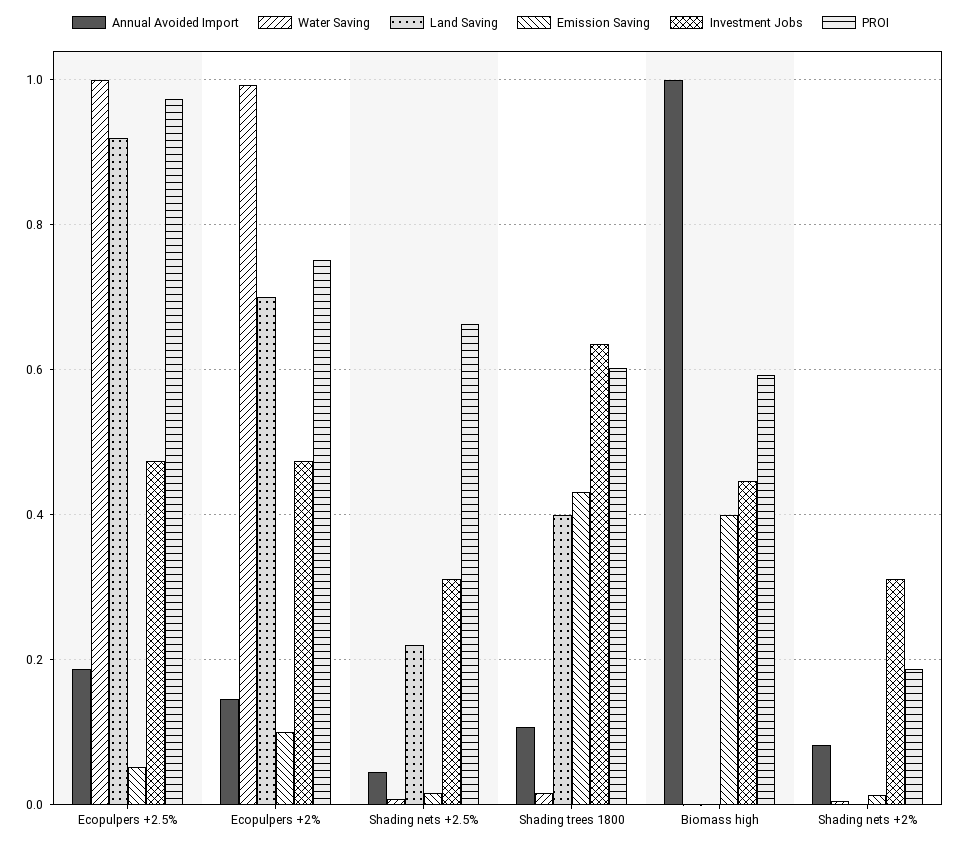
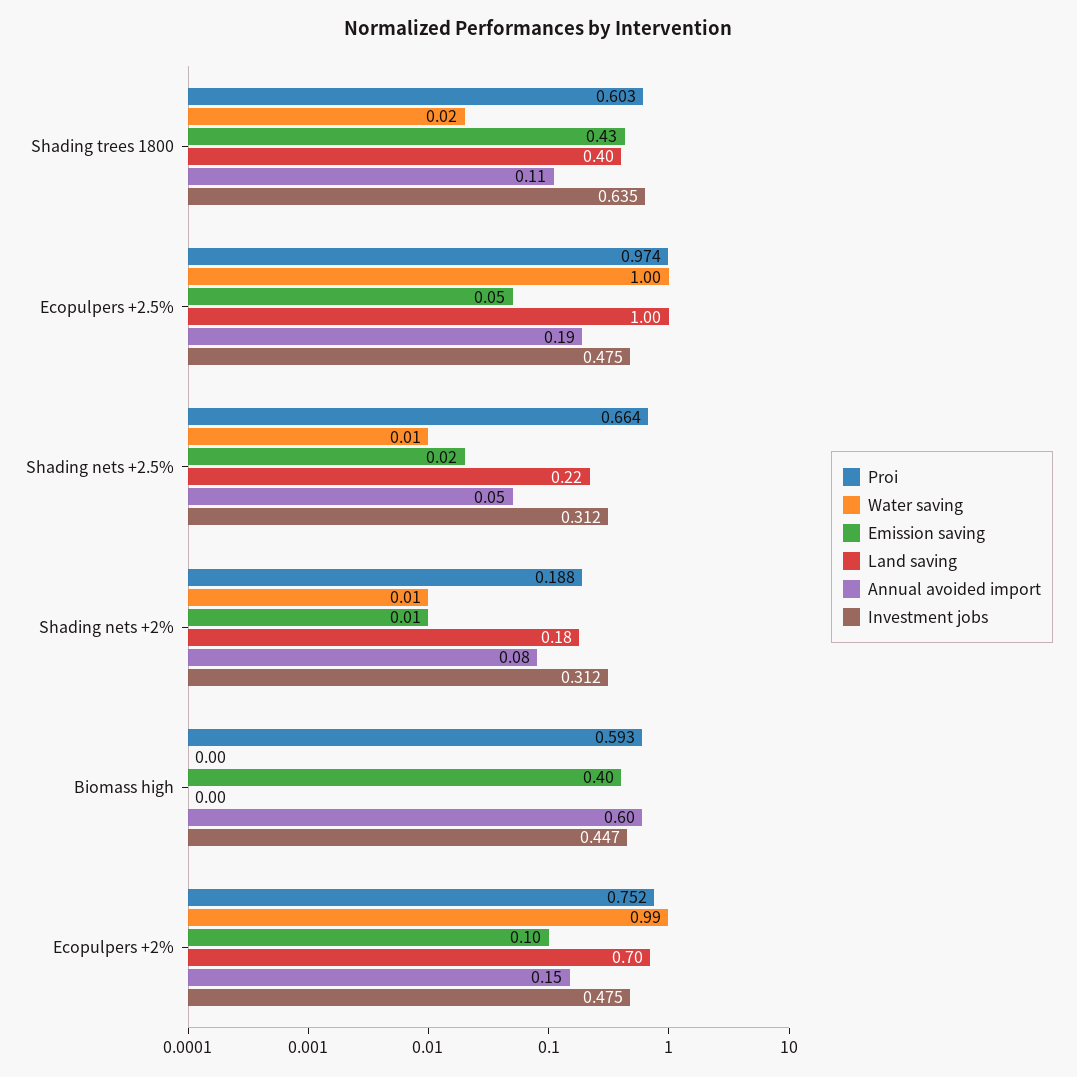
  {
    "Annual Avoided Import": {
      "Ecopulpers +2.5%": 0.19,
      "Ecopulpers +2%": 0.15,
      "Shading nets +2.5%": 0.05,
      "Shading trees 1800": 0.11,
-     "Biomass high": 1,
+     "Biomass high": 0.6,
      "Shading nets +2%": 0.08
    },
    "Water Saving": {
      "Ecopulpers +2.5%": 1,
      "Ecopulpers +2%": 0.99,
      "Shading nets +2.5%": 0.01,
      "Shading trees 1800": 0.02,
      "Biomass high": 0,
      "Shading nets +2%": 0.01
    },
    "Land Saving": {
-     "Ecopulpers +2.5%": 0.92,
+     "Ecopulpers +2.5%": 1,
      "Ecopulpers +2%": 0.7,
      "Shading nets +2.5%": 0.22,
      "Shading trees 1800": 0.4,
      "Biomass high": 0,
-     "Shading nets +2%": 0
+     "Shading nets +2%": 0.18
    },
    "Emission Saving": {
      "Ecopulpers +2.5%": 0.05,
      "Ecopulpers +2%": 0.1,
      "Shading nets +2.5%": 0.02,
      "Shading trees 1800": 0.43,
      "Biomass high": 0.4,
      "Shading nets +2%": 0.01
    },
    "Investment Jobs": {
      "Ecopulpers +2.5%": 0.475,
      "Ecopulpers +2%": 0.475,
      "Shading nets +2.5%": 0.312,
      "Shading trees 1800": 0.635,
      "Biomass high": 0.447,
      "Shading nets +2%": 0.312
    },
    "PROI": {
      "Ecopulpers +2.5%": 0.974,
      "Ecopulpers +2%": 0.752,
      "Shading nets +2.5%": 0.664,
      "Shading trees 1800": 0.603,
      "Biomass high": 0.593,
      "Shading nets +2%": 0.188
    }
  }

